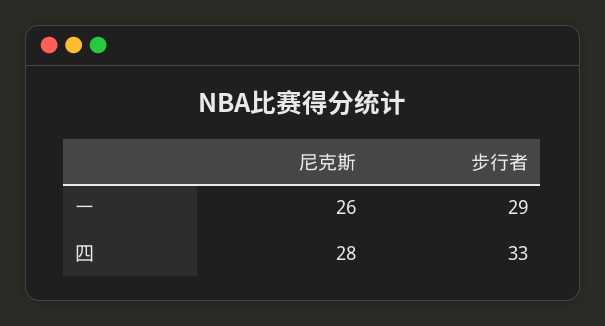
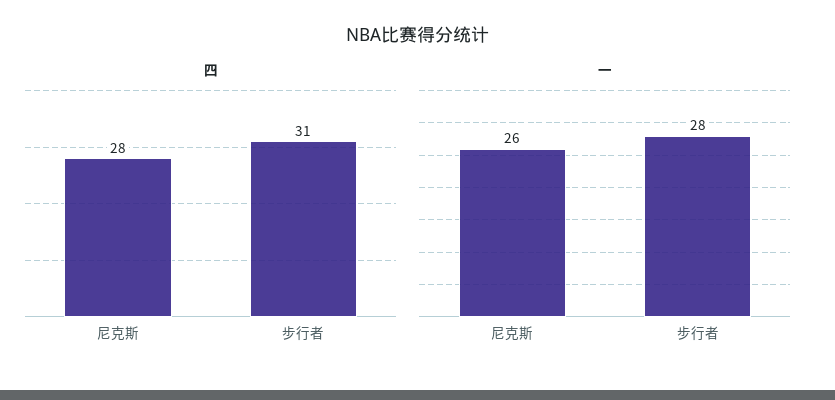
  {
    "一": {
      "尼克斯": 26,
-     "步行者": 29
+     "步行者": 28
    },
    "四": {
      "尼克斯": 28,
-     "步行者": 33
+     "步行者": 31
    }
  }

